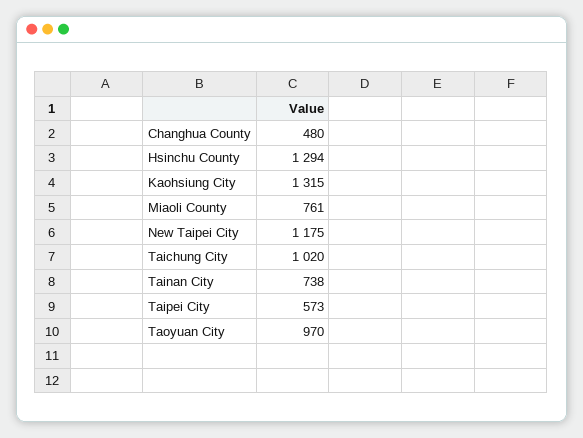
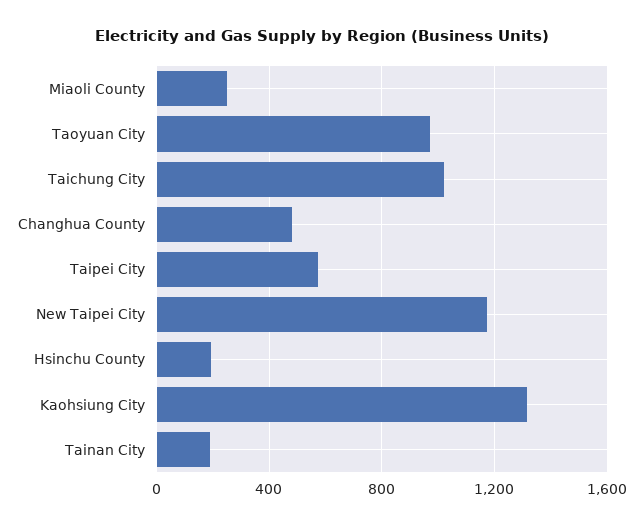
  {
    "Changhua County": 480,
-   "Hsinchu County": 1294,
+   "Hsinchu County": 200,
    "Kaohsiung City": 1315,
-   "Miaoli County": 761,
+   "Miaoli County": 250,
    "New Taipei City": 1175,
    "Taichung City": 1020,
-   "Tainan City": 738,
+   "Tainan City": 200,
    "Taipei City": 573,
    "Taoyuan City": 970
  }

